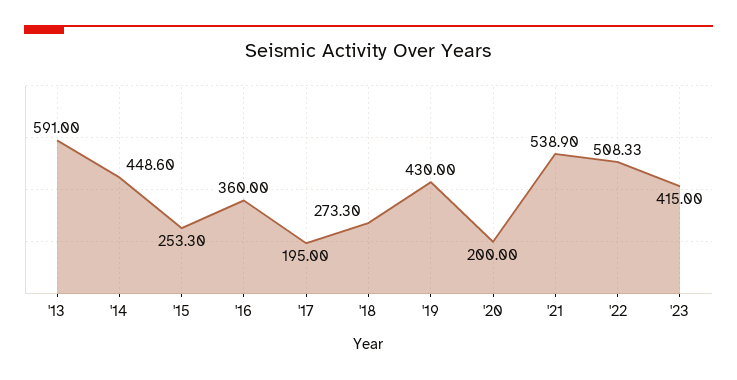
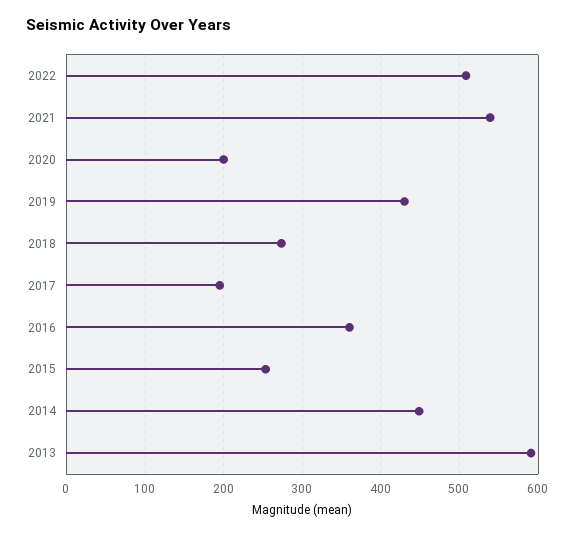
  {
    "'13": 591,
    "'14": 448.6,
    "'15": 253.3,
    "'16": 360,
    "'17": 195,
    "'18": 273.3,
    "'19": 430,
    "'20": 200,
    "'21": 538.9,
-   "'22": 508.33,
+   "'22": 508.33
-   "'23": 415
  }

